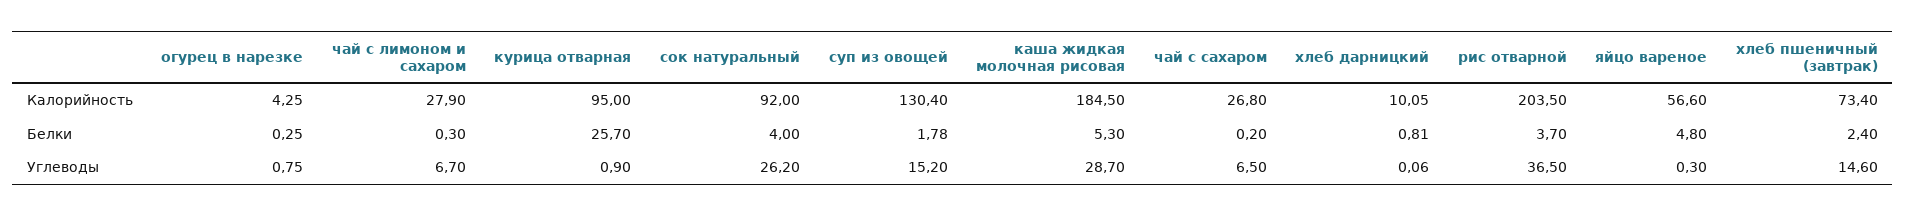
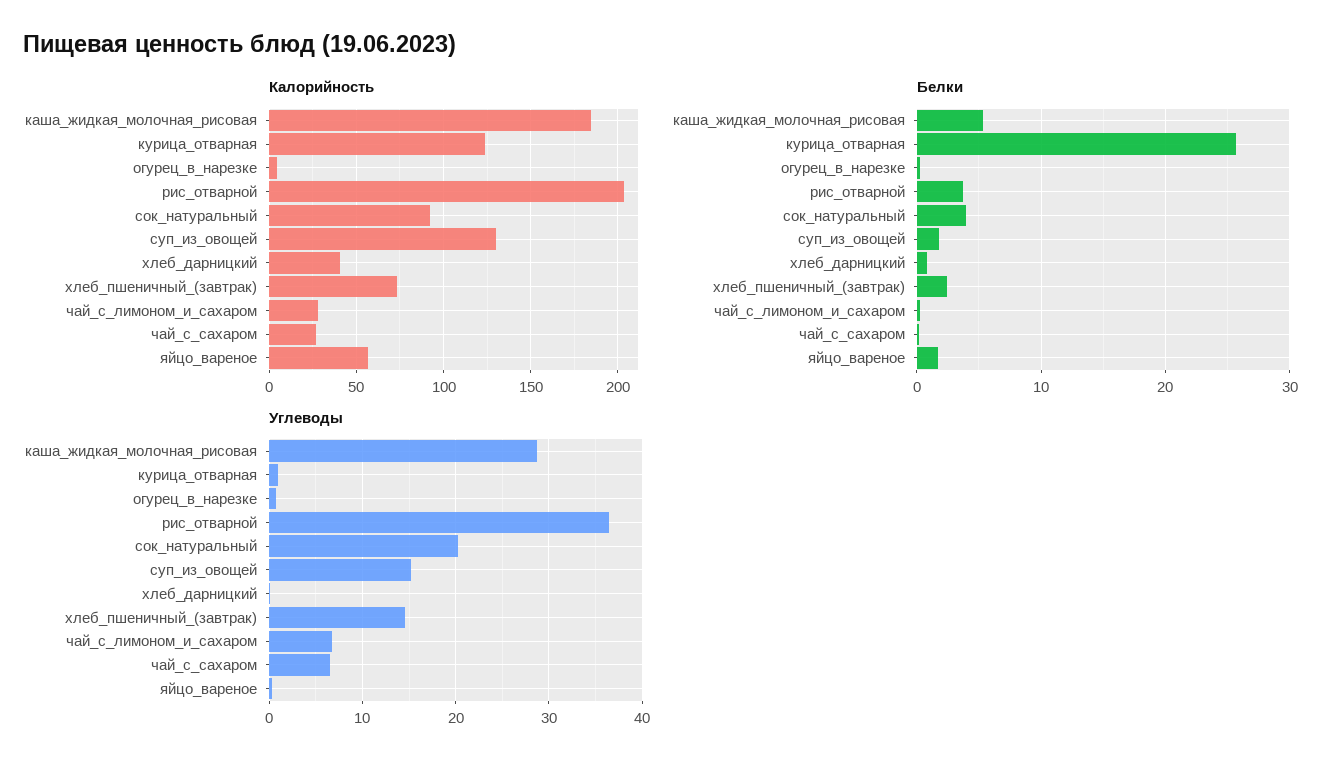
  {
    "Калорийность": {
      "огурец в нарезке": 4.25,
      "чай с лимоном и сахаром": 27.9,
-     "курица отварная": 95,
+     "курица отварная": 125,
      "сок натуральный": 92,
      "суп из овощей": 130.4,
      "каша жидкая молочная рисовая": 184.5,
      "чай с сахаром": 26.8,
-     "хлеб дарницкий": 10.05,
+     "хлеб дарницкий": 40,
      "рис отварной": 203.5,
      "яйцо вареное": 56.6,
      "хлеб пшеничный (завтрак)": 73.4
    },
    "Белки": {
      "огурец в нарезке": 0.25,
      "чай с лимоном и сахаром": 0.3,
      "курица отварная": 25.7,
      "сок натуральный": 4,
      "суп из овощей": 1.78,
      "каша жидкая молочная рисовая": 5.3,
      "чай с сахаром": 0.2,
      "хлеб дарницкий": 0.81,
      "рис отварной": 3.7,
-     "яйцо вареное": 4.8,
+     "яйцо вареное": 2,
      "хлеб пшеничный (завтрак)": 2.4
    },
    "Углеводы": {
      "огурец в нарезке": 0.75,
      "чай с лимоном и сахаром": 6.7,
      "курица отварная": 0.9,
-     "сок натуральный": 26.2,
+     "сок натуральный": 20,
      "суп из овощей": 15.2,
      "каша жидкая молочная рисовая": 28.7,
      "чай с сахаром": 6.5,
      "хлеб дарницкий": 0.06,
      "рис отварной": 36.5,
      "яйцо вареное": 0.3,
      "хлеб пшеничный (завтрак)": 14.6
    }
  }

